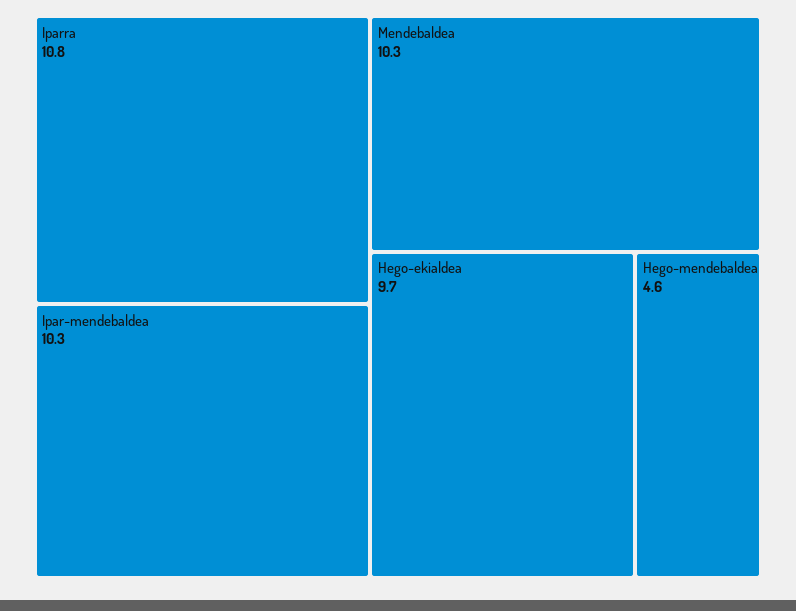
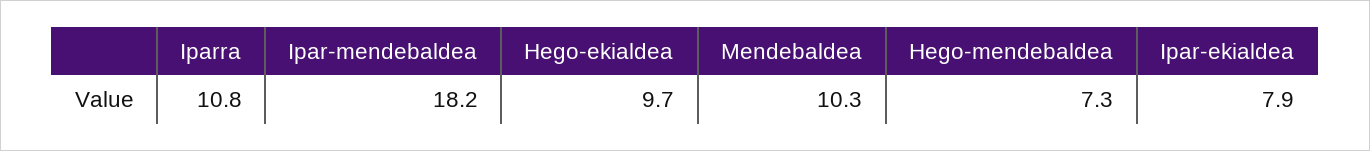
  {
    "Iparra": 10.8,
-   "Ipar-mendebaldea": 10.3,
+   "Ipar-mendebaldea": 18.2,
    "Mendebaldea": 10.3,
    "Hego-ekialdea": 9.7,
-   "Hego-mendebaldea": 4.6
+   "Hego-mendebaldea": 7.3,
+   "Ipar-ekialdea": 7.9
  }

